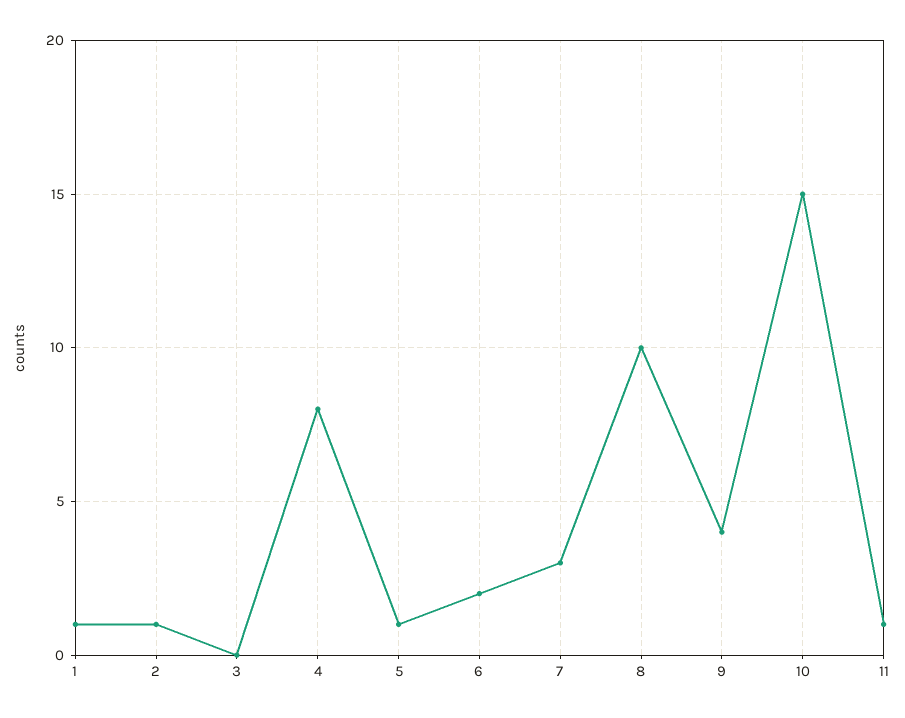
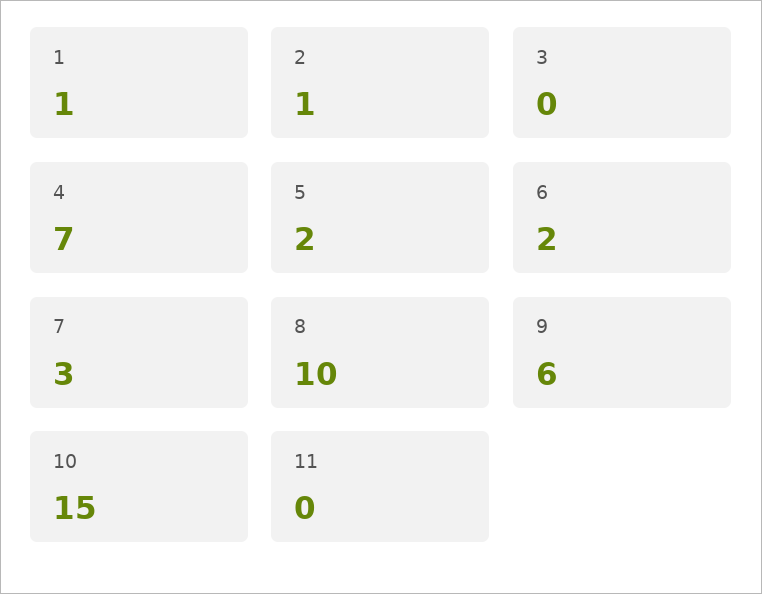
  {
    "1": 1,
    "2": 1,
    "3": 0,
-   "4": 8,
+   "4": 7,
-   "5": 1,
+   "5": 2,
    "6": 2,
    "7": 3,
    "8": 10,
-   "9": 4,
+   "9": 6,
    "10": 15,
-   "11": 1
+   "11": 0
  }

